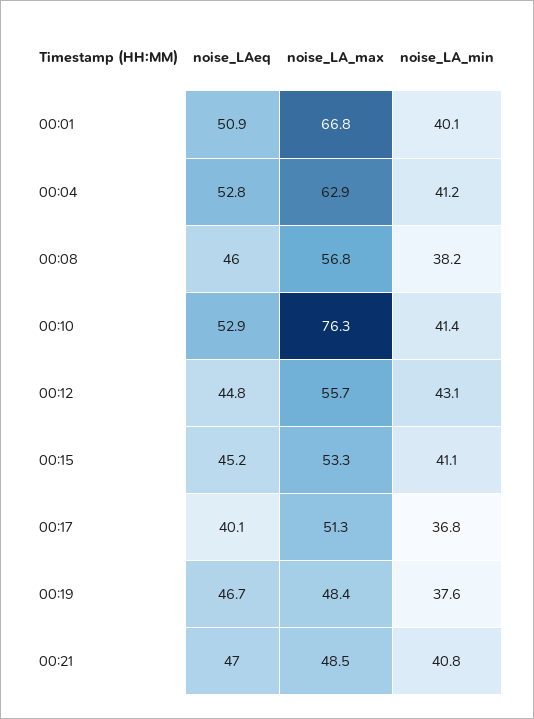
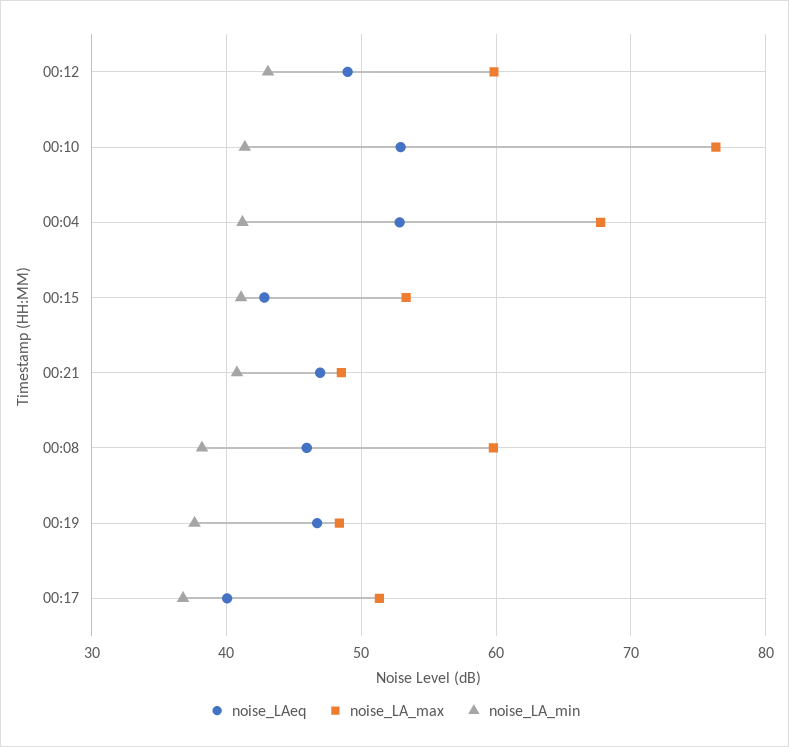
  {
    "noise_LAeq": {
-     "00:01": 50.9,
      "00:04": 52.8,
      "00:08": 46,
      "00:10": 52.9,
-     "00:12": 44.8,
+     "00:12": 49,
-     "00:15": 45.2,
+     "00:15": 43,
      "00:17": 40.1,
      "00:19": 46.7,
      "00:21": 47
    },
    "noise_LA_max": {
-     "00:01": 66.8,
-     "00:04": 62.9,
+     "00:04": 68,
-     "00:08": 56.8,
+     "00:08": 60,
      "00:10": 76.3,
-     "00:12": 55.7,
+     "00:12": 60,
      "00:15": 53.3,
      "00:17": 51.3,
      "00:19": 48.4,
      "00:21": 48.5
    },
    "noise_LA_min": {
-     "00:01": 40.1,
      "00:04": 41.2,
      "00:08": 38.2,
      "00:10": 41.4,
      "00:12": 43.1,
      "00:15": 41.1,
      "00:17": 36.8,
      "00:19": 37.6,
      "00:21": 40.8
    }
  }

